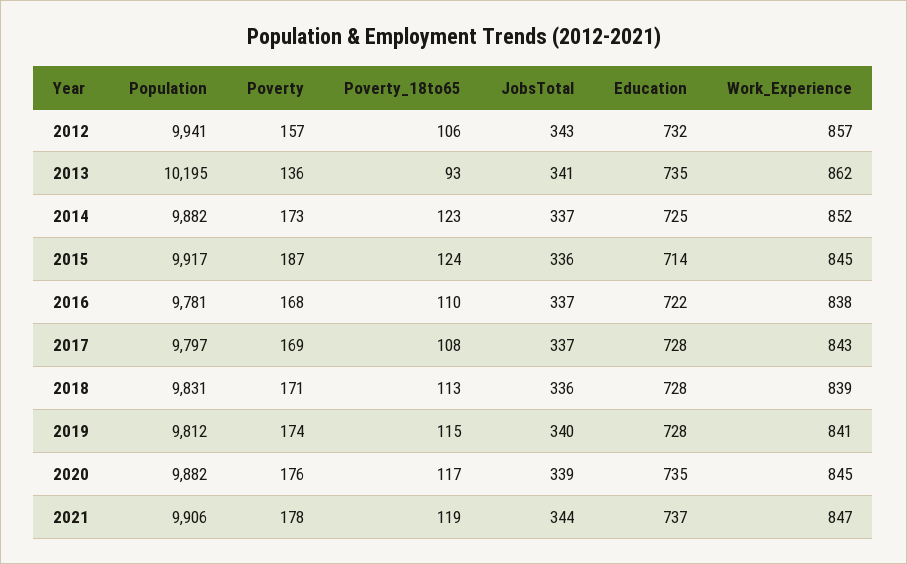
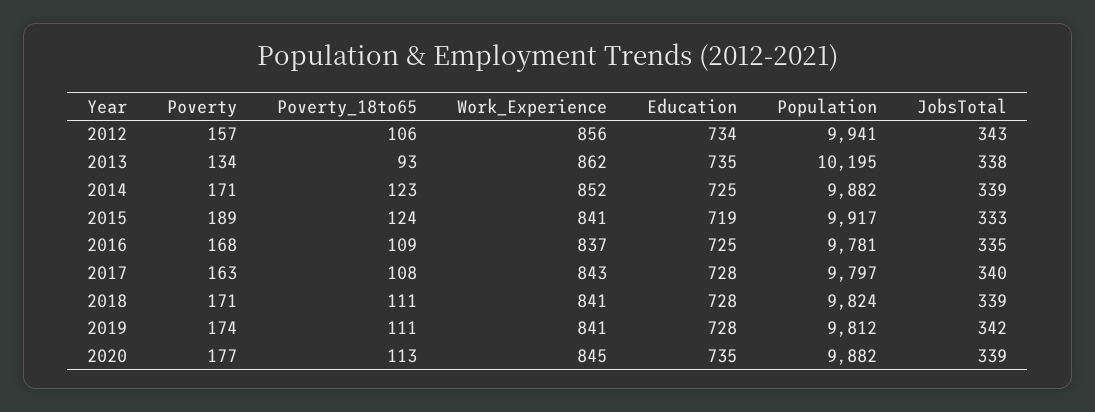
  {
    "Population": {
      "2012": 9941,
      "2013": 10195,
      "2014": 9882,
      "2015": 9917,
      "2016": 9781,
      "2017": 9797,
-     "2018": 9831,
+     "2018": 9824,
      "2019": 9812,
-     "2020": 9882,
+     "2020": 9882
-     "2021": 9906
    },
    "Poverty": {
      "2012": 157,
-     "2013": 136,
+     "2013": 134,
-     "2014": 173,
+     "2014": 171,
-     "2015": 187,
+     "2015": 189,
      "2016": 168,
-     "2017": 169,
+     "2017": 163,
      "2018": 171,
      "2019": 174,
-     "2020": 176,
+     "2020": 177
-     "2021": 178
    },
    "Poverty_18to65": {
      "2012": 106,
      "2013": 93,
      "2014": 123,
      "2015": 124,
-     "2016": 110,
+     "2016": 109,
      "2017": 108,
-     "2018": 113,
+     "2018": 111,
-     "2019": 115,
+     "2019": 111,
-     "2020": 117,
+     "2020": 113
-     "2021": 119
    },
    "JobsTotal": {
      "2012": 343,
-     "2013": 341,
+     "2013": 338,
-     "2014": 337,
+     "2014": 339,
-     "2015": 336,
+     "2015": 333,
-     "2016": 337,
+     "2016": 335,
-     "2017": 337,
+     "2017": 340,
-     "2018": 336,
+     "2018": 339,
-     "2019": 340,
+     "2019": 342,
-     "2020": 339,
+     "2020": 339
-     "2021": 344
    },
    "Education": {
-     "2012": 732,
+     "2012": 734,
      "2013": 735,
      "2014": 725,
-     "2015": 714,
+     "2015": 719,
-     "2016": 722,
+     "2016": 725,
      "2017": 728,
      "2018": 728,
      "2019": 728,
-     "2020": 735,
+     "2020": 735
-     "2021": 737
    },
    "Work_Experience": {
-     "2012": 857,
+     "2012": 856,
      "2013": 862,
      "2014": 852,
-     "2015": 845,
+     "2015": 841,
-     "2016": 838,
+     "2016": 837,
      "2017": 843,
-     "2018": 839,
+     "2018": 841,
      "2019": 841,
-     "2020": 845,
+     "2020": 845
-     "2021": 847
    }
  }

